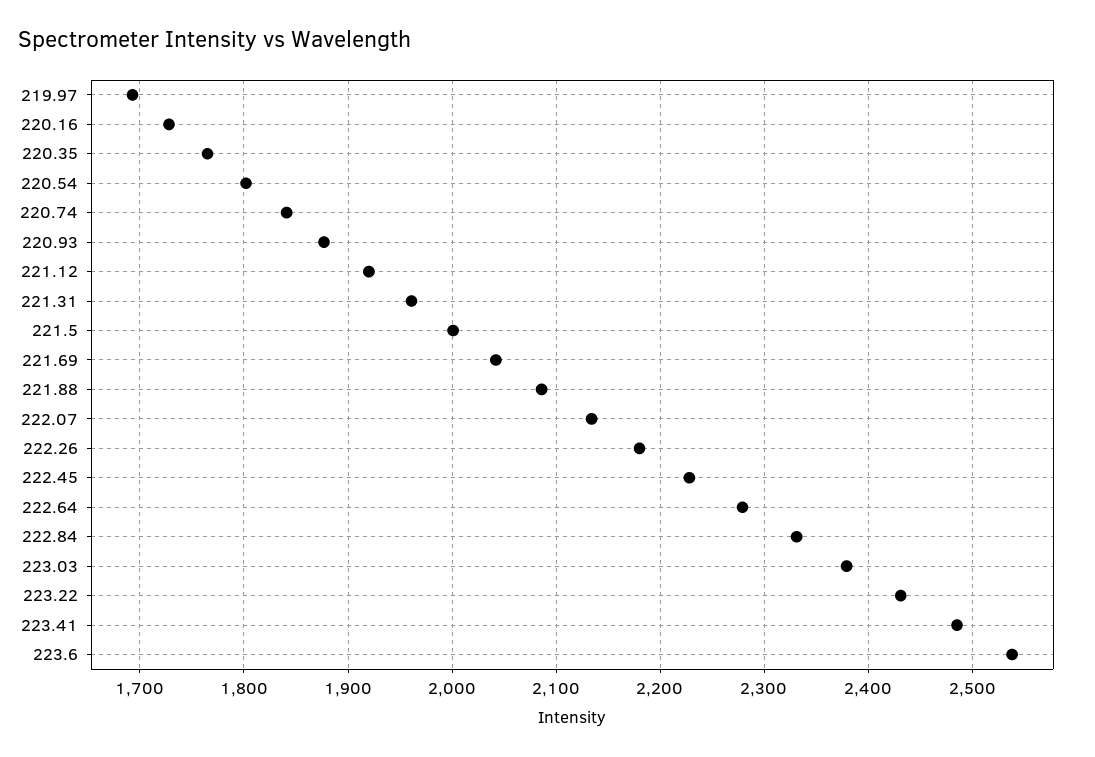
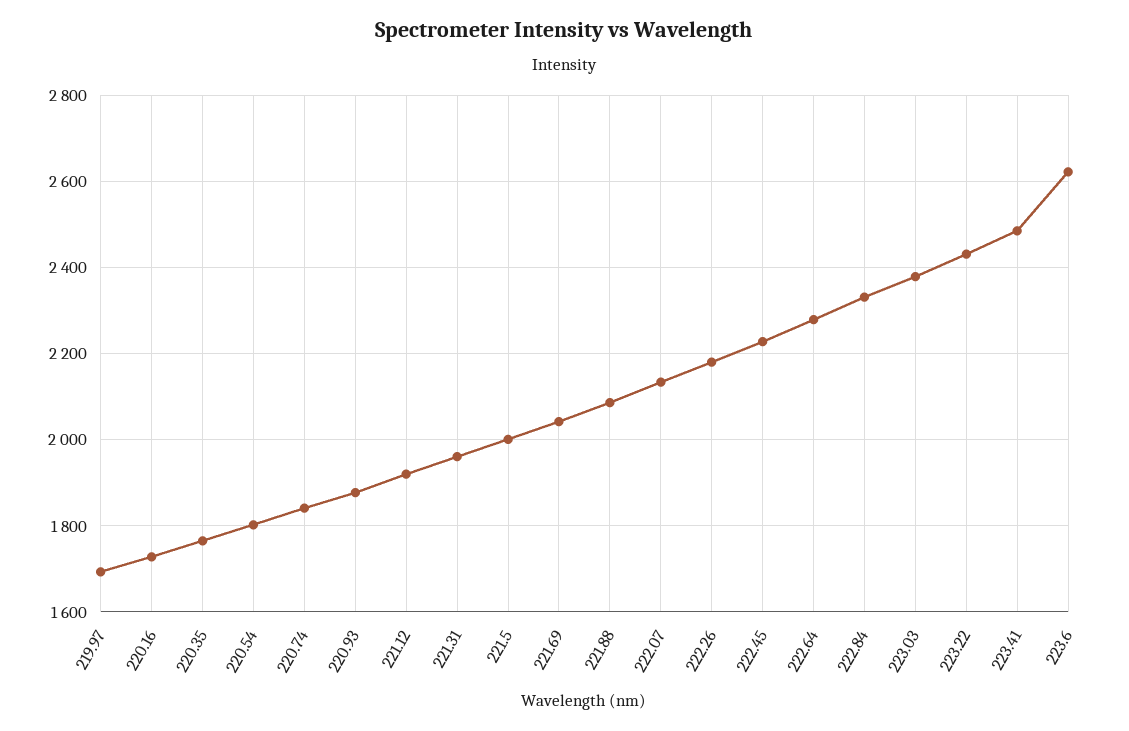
  {
    "219.97": 1690,
    "220.16": 1730,
    "220.35": 1770,
    "220.54": 1800,
    "220.74": 1840,
    "220.93": 1880,
    "221.12": 1920,
    "221.31": 1960,
    "221.5": 2000,
    "221.69": 2040,
    "221.88": 2090,
    "222.07": 2130,
    "222.26": 2180,
    "222.45": 2230,
    "222.64": 2280,
    "222.84": 2330,
    "223.03": 2380,
    "223.22": 2430,
    "223.41": 2490,
-   "223.6": 2540
+   "223.6": 2620
  }

